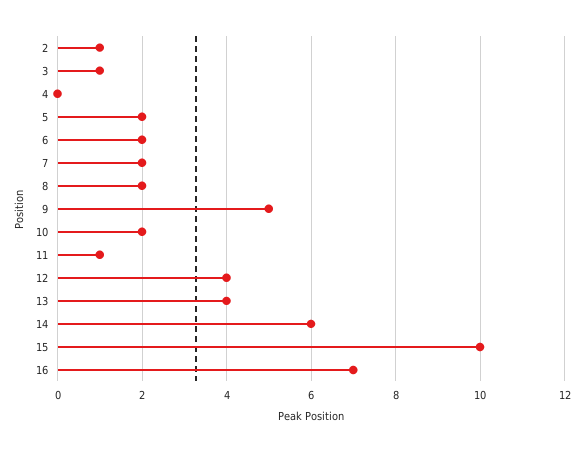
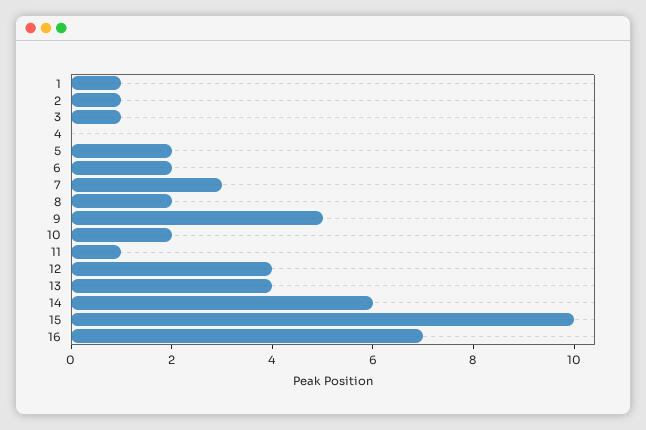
  {
    "2": 1,
    "3": 1,
    "4": 0,
    "5": 2,
    "6": 2,
-   "7": 2,
+   "7": 3,
    "8": 2,
    "9": 5,
    "10": 2,
    "11": 1,
    "12": 4,
    "13": 4,
    "14": 6,
    "15": 10,
-   "16": 7
+   "16": 7,
+   "1": 1
  }

